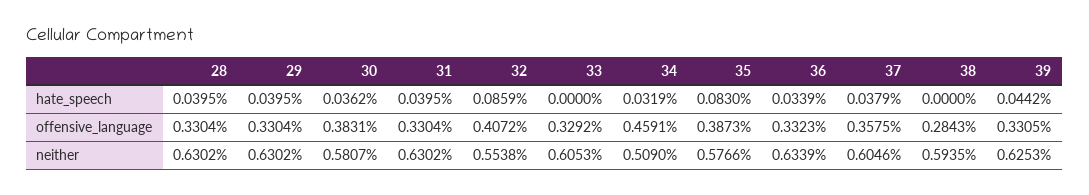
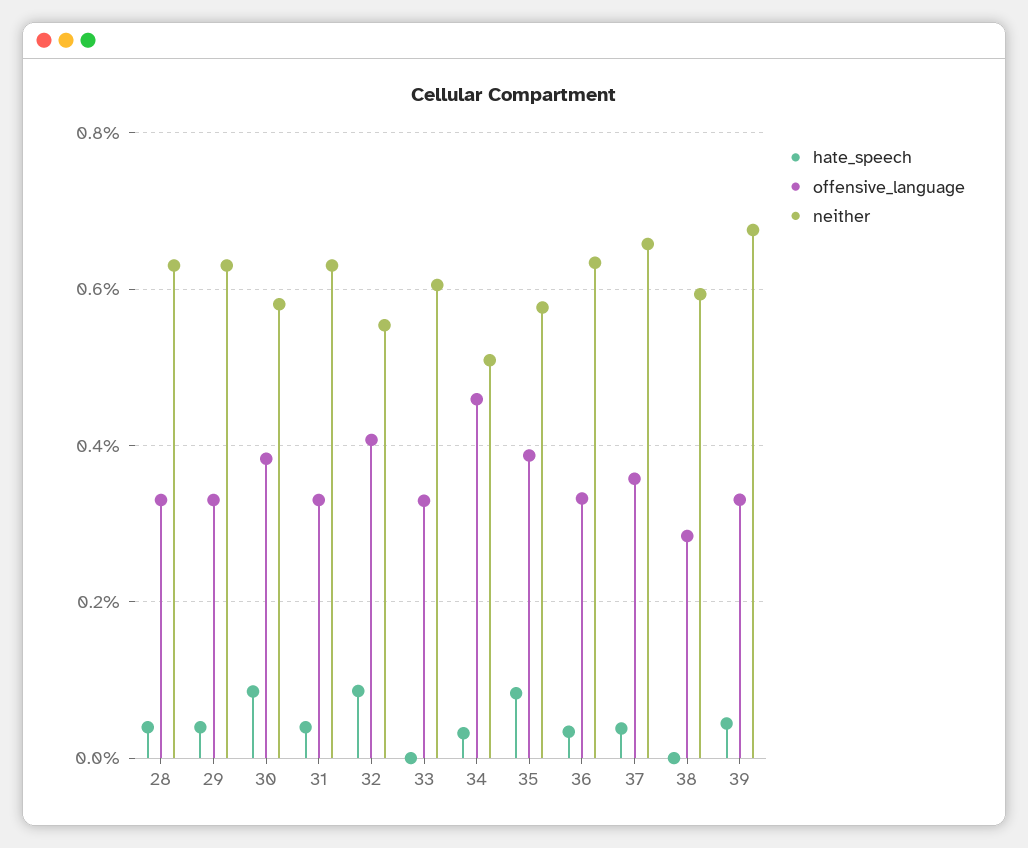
  {
    "hate_speech": {
      "28": 0.0395,
      "29": 0.0395,
-     "30": 0.0362,
+     "30": 0.08,
      "31": 0.0395,
      "32": 0.0859,
      "33": 0,
      "34": 0.0319,
      "35": 0.083,
      "36": 0.0339,
      "37": 0.0379,
      "38": 0,
      "39": 0.0442
    },
    "offensive_language": {
      "28": 0.3304,
      "29": 0.3304,
      "30": 0.3831,
      "31": 0.3304,
      "32": 0.4072,
      "33": 0.3292,
      "34": 0.4591,
      "35": 0.3873,
      "36": 0.3323,
      "37": 0.3575,
      "38": 0.2843,
      "39": 0.3305
    },
    "neither": {
      "28": 0.6302,
      "29": 0.6302,
      "30": 0.5807,
      "31": 0.6302,
      "32": 0.5538,
      "33": 0.6053,
      "34": 0.509,
      "35": 0.5766,
      "36": 0.6339,
-     "37": 0.6046,
+     "37": 0.66,
      "38": 0.5935,
-     "39": 0.6253
+     "39": 0.68
    }
  }

